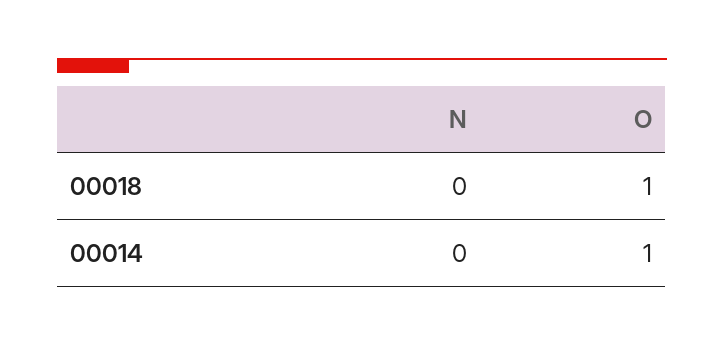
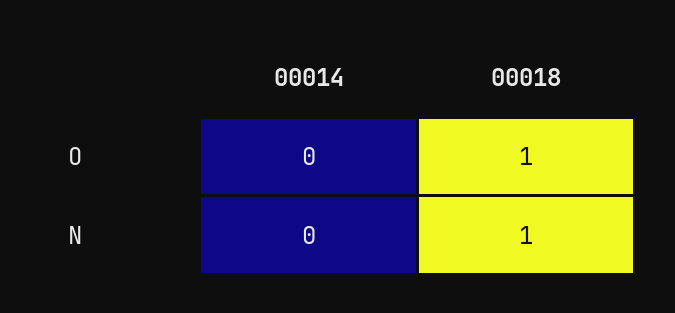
  {
    "N": {
-     "00018": 0,
+     "00018": 1,
      "00014": 0
    },
    "O": {
      "00018": 1,
-     "00014": 1
+     "00014": 0
    }
  }

